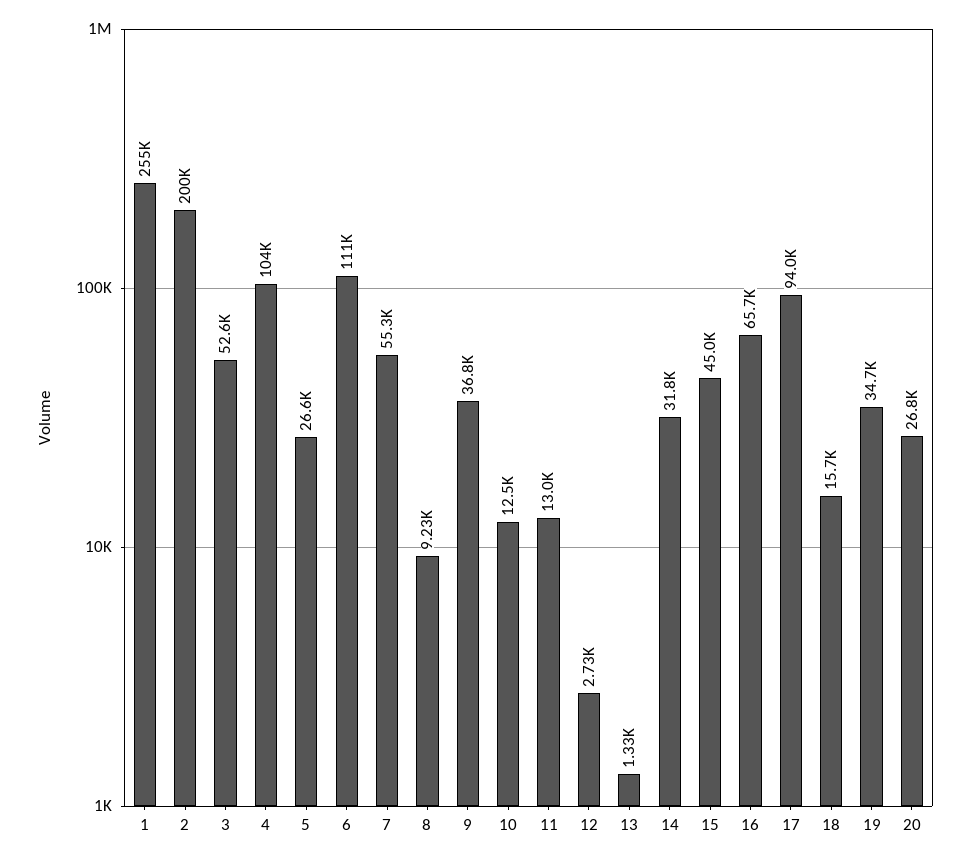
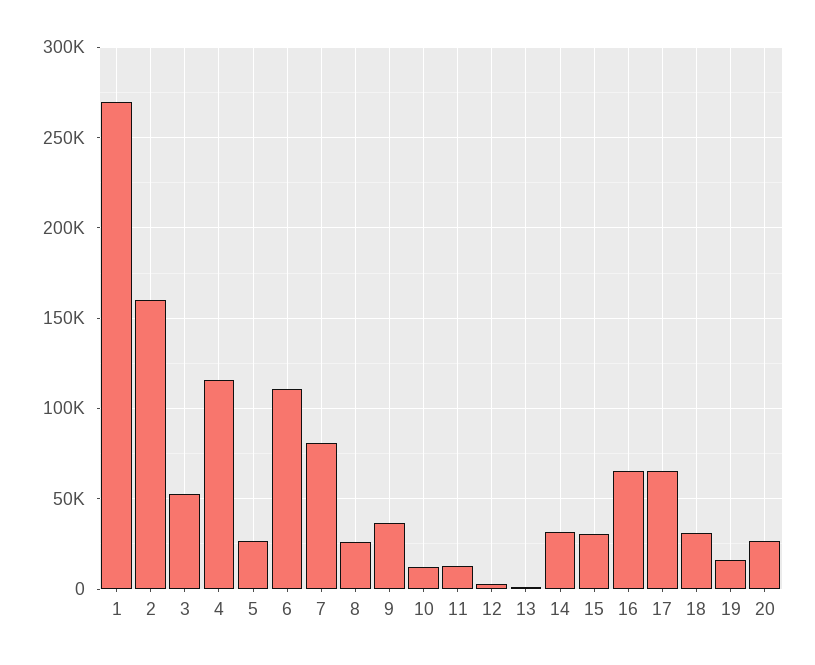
  {
-   "1": 255000,
+   "1": 270000,
-   "2": 200000,
+   "2": 160000,
    "3": 52600,
-   "4": 104000,
+   "4": 115000,
    "5": 26600,
    "6": 111000,
-   "7": 55300,
+   "7": 80000,
-   "8": 9230,
+   "8": 25000,
    "9": 36800,
    "10": 12500,
    "11": 13000,
    "12": 2730,
    "13": 1330,
    "14": 31800,
-   "15": 45000,
+   "15": 30000,
    "16": 65700,
-   "17": 94000,
+   "17": 65000,
-   "18": 15700,
+   "18": 30000,
-   "19": 34700,
+   "19": 15000,
    "20": 26800
  }

